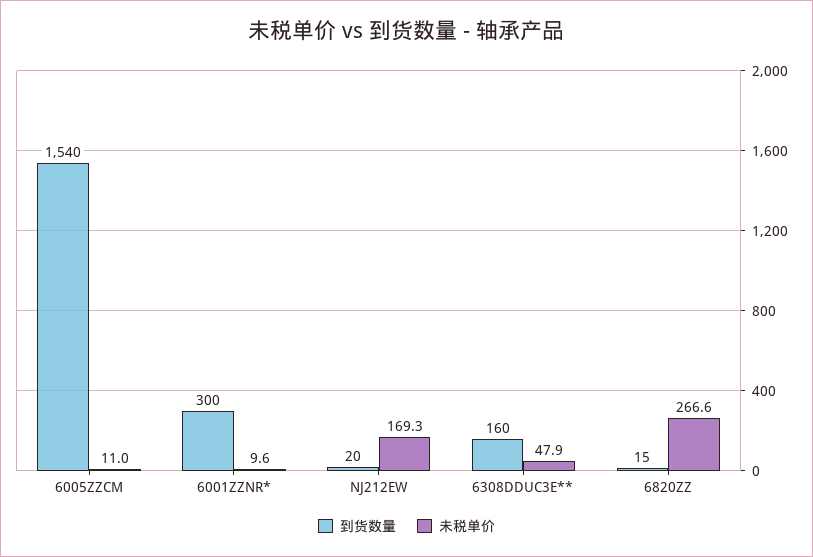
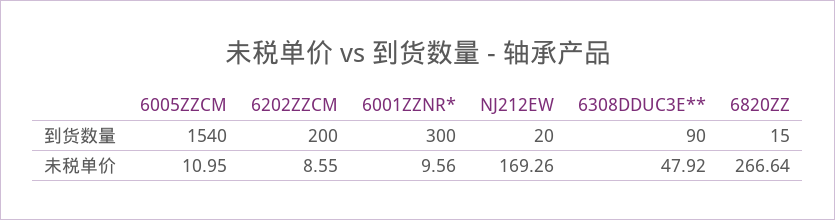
  {
    "到货数量": {
      "6005ZZCM": 1540,
      "6001ZZNR*": 300,
      "NJ212EW": 20,
-     "6308DDUC3E**": 160,
+     "6308DDUC3E**": 90,
-     "6820ZZ": 15
+     "6820ZZ": 15,
+     "6202ZZCM": 200
    },
    "未税单价": {
      "6005ZZCM": 10.95,
      "6001ZZNR*": 9.56,
      "NJ212EW": 169.26,
      "6308DDUC3E**": 47.92,
-     "6820ZZ": 266.64
+     "6820ZZ": 266.64,
+     "6202ZZCM": 8.55
    }
  }

